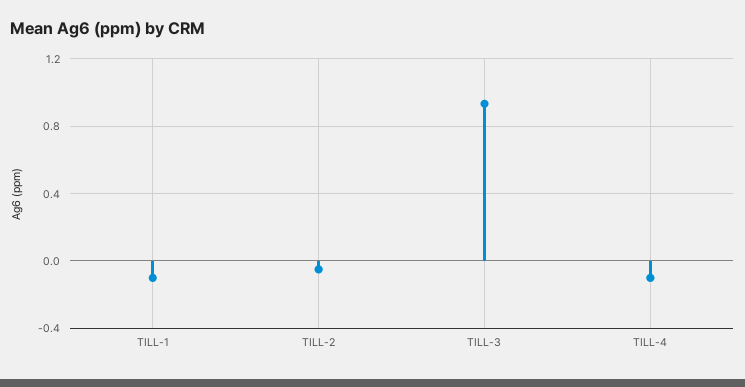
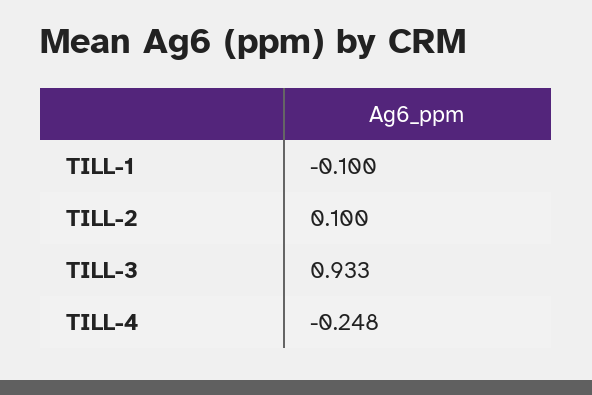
  {
    "TILL-1": -0.1,
-   "TILL-2": -0.05,
+   "TILL-2": 0.1,
    "TILL-3": 0.933,
-   "TILL-4": -0.1
+   "TILL-4": -0.248
  }

